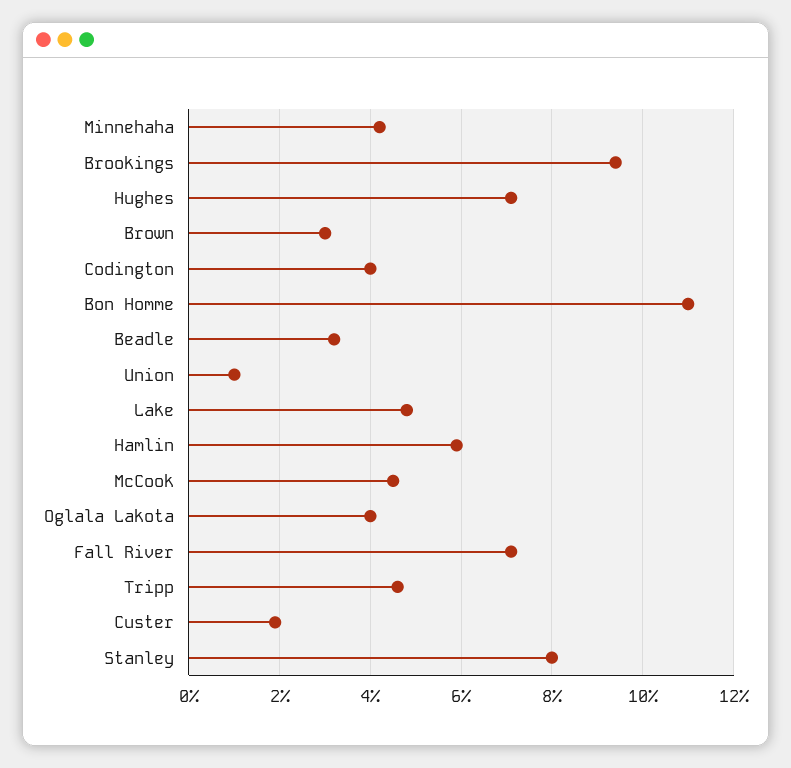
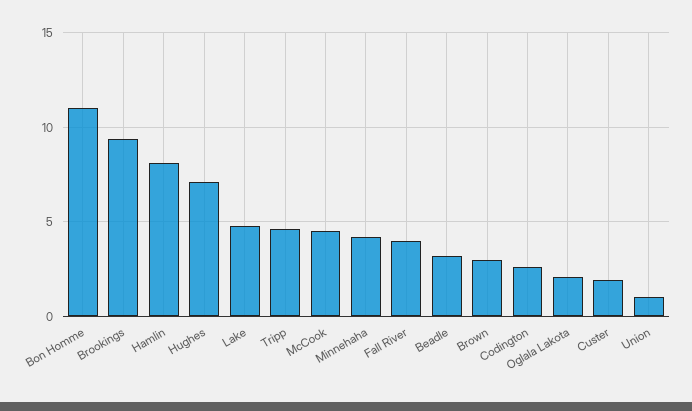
  {
    "Minnehaha": 4,
    "Brookings": 9.5,
    "Hughes": 7,
    "Brown": 3,
-   "Codington": 4,
+   "Codington": 2.5,
    "Bon Homme": 11,
    "Beadle": 3,
    "Union": 1,
    "Lake": 5,
-   "Hamlin": 6,
+   "Hamlin": 8,
    "McCook": 4.5,
-   "Oglala Lakota": 4,
+   "Oglala Lakota": 2,
-   "Fall River": 7,
+   "Fall River": 4,
    "Tripp": 4.5,
-   "Custer": 2,
+   "Custer": 2
-   "Stanley": 8
  }

